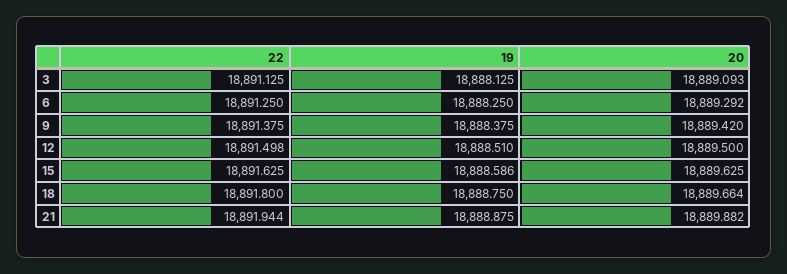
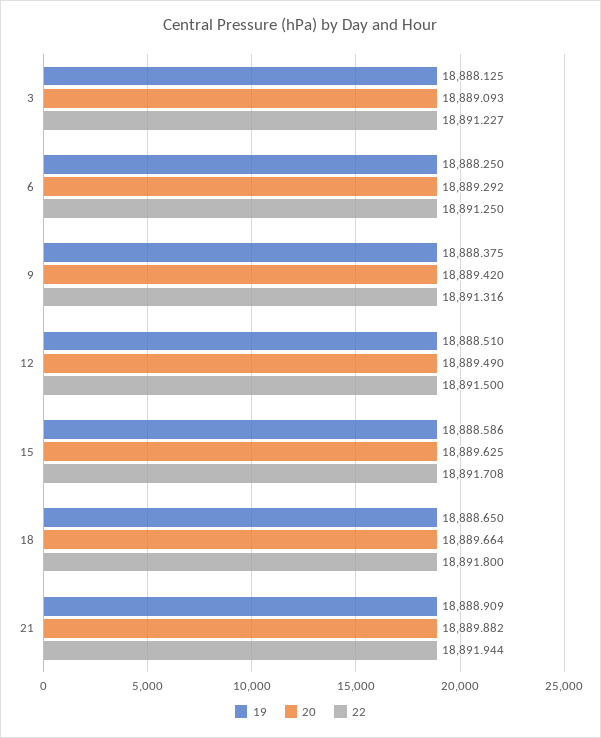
  {
    "22": {
-     "3": 18891.125,
+     "3": 18891.227,
      "6": 18891.25,
-     "9": 18891.375,
+     "9": 18891.316,
-     "12": 18891.498,
+     "12": 18891.5,
-     "15": 18891.625,
+     "15": 18891.708,
      "18": 18891.8,
      "21": 18891.944
    },
    "19": {
      "3": 18888.125,
      "6": 18888.25,
      "9": 18888.375,
      "12": 18888.51,
      "15": 18888.586,
-     "18": 18888.75,
+     "18": 18888.65,
-     "21": 18888.875
+     "21": 18888.909
    },
    "20": {
      "3": 18889.093,
      "6": 18889.292,
      "9": 18889.42,
-     "12": 18889.5,
+     "12": 18889.49,
      "15": 18889.625,
      "18": 18889.664,
      "21": 18889.882
    }
  }

